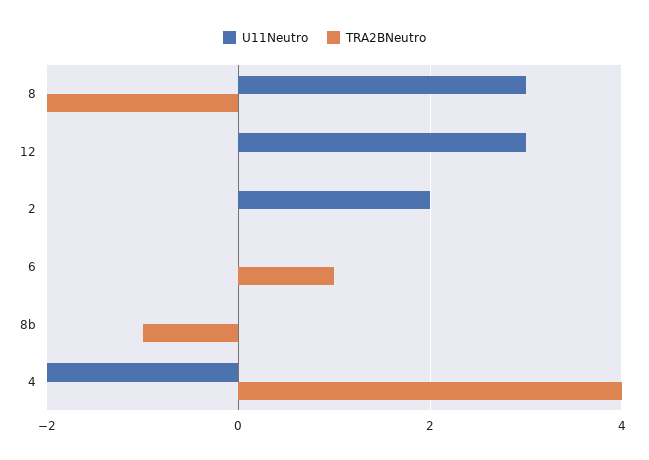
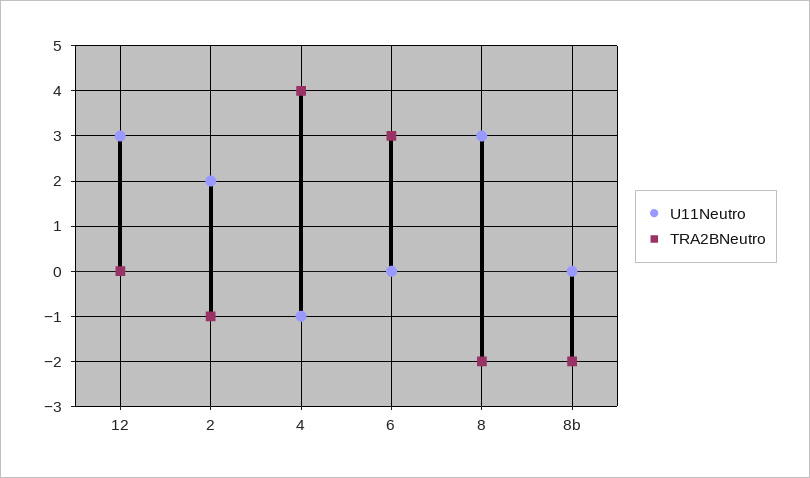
  {
    "U11Neutro": {
      "8": 3,
      "12": 3,
      "2": 2,
      "6": 0,
      "8b": 0,
-     "4": -2
+     "4": -1
    },
    "TRA2BNeutro": {
      "8": -2,
      "12": 0,
-     "2": 0,
+     "2": -1,
-     "6": 1,
+     "6": 3,
-     "8b": -1,
+     "8b": -2,
      "4": 4
    }
  }

